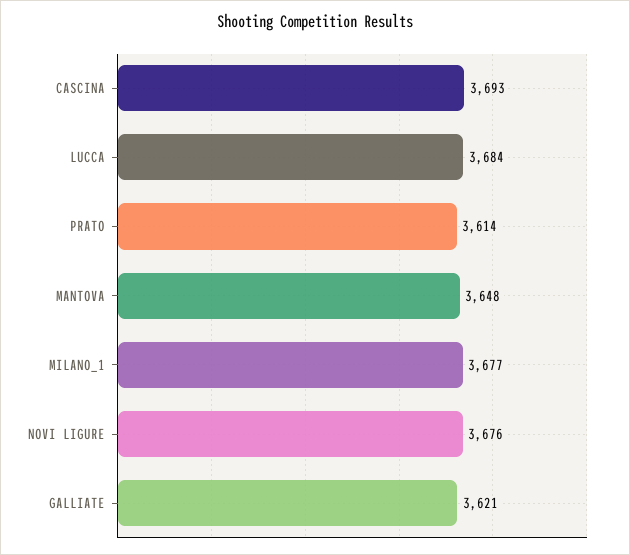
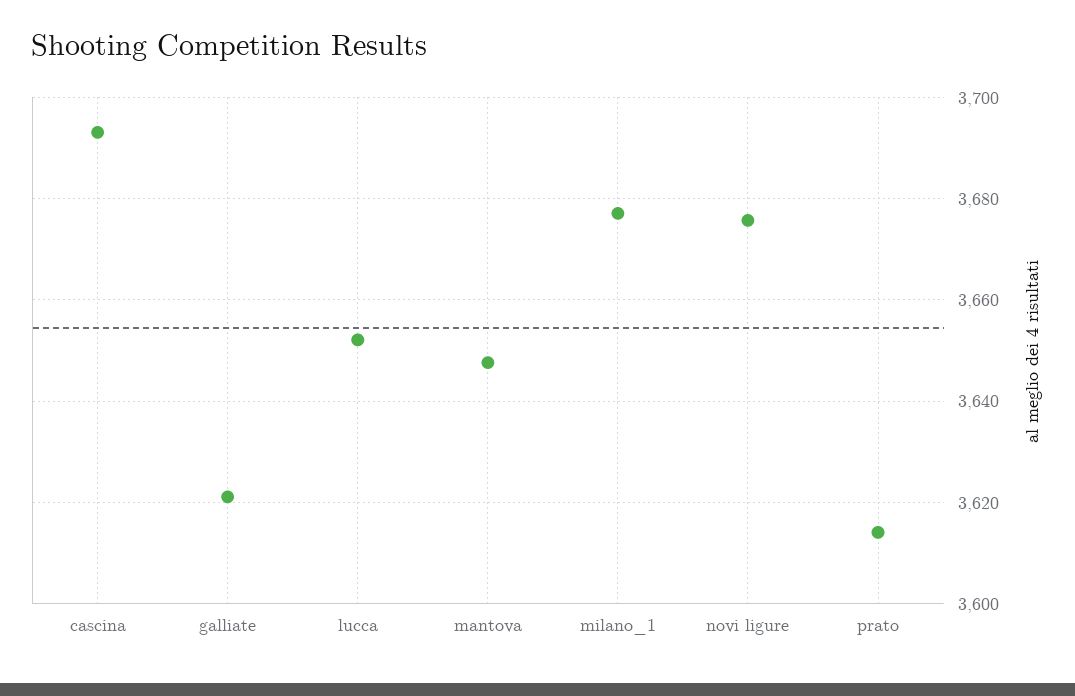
  {
    "CASCINA": 3693,
-   "LUCCA": 3684,
+   "LUCCA": 3652,
    "PRATO": 3614,
    "MANTOVA": 3648,
    "MILANO_1": 3677,
    "NOVI LIGURE": 3676,
    "GALLIATE": 3621
  }

